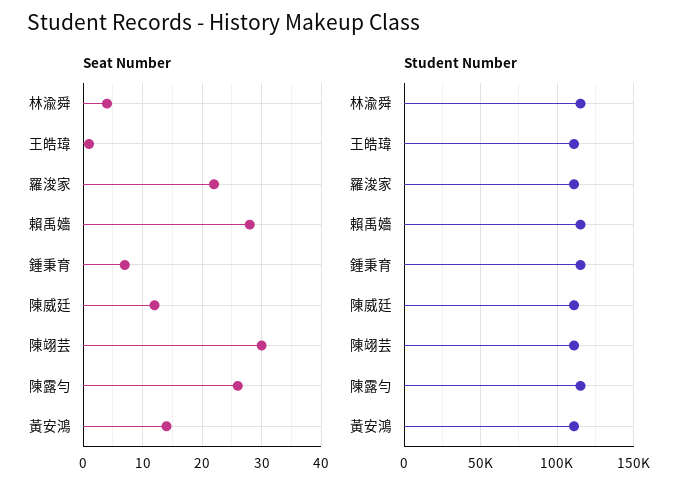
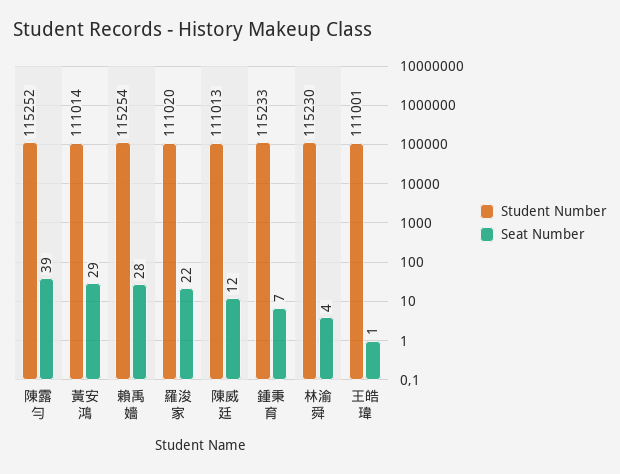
  {
    "Seat Number": {
      "林渝舜": 4,
      "王皓瑋": 1,
      "羅浚家": 22,
      "賴禹嬙": 28,
      "鍾秉育": 7,
      "陳威廷": 12,
-     "陳翊芸": 30,
-     "陳露勻": 25,
+     "陳露勻": 39,
-     "黃安鴻": 15
+     "黃安鴻": 29
    },
    "Student Number": {
      "林渝舜": 115230,
      "王皓瑋": 111001,
      "羅浚家": 111020,
      "賴禹嬙": 115254,
      "鍾秉育": 115233,
      "陳威廷": 111013,
-     "陳翊芸": 110000,
      "陳露勻": 115252,
      "黃安鴻": 111014
    }
  }

